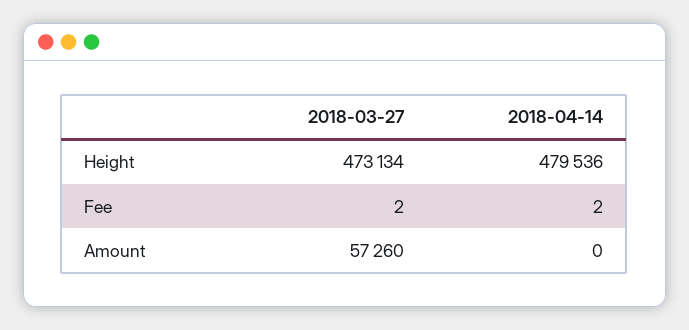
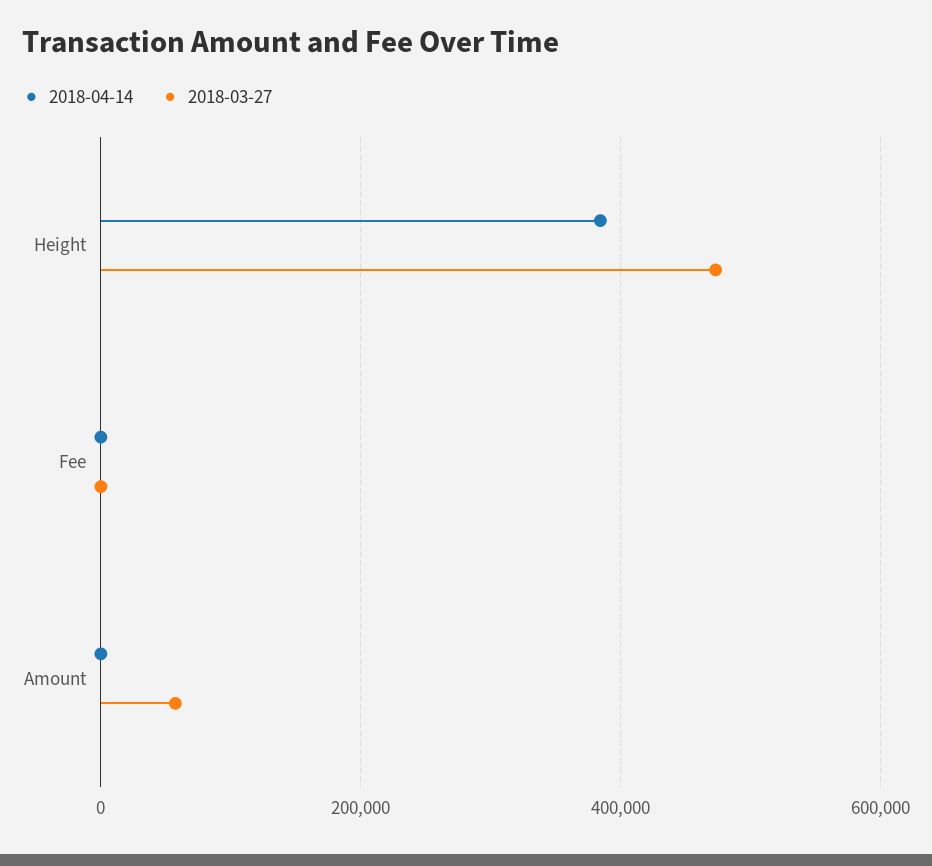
  {
    "2018-03-27": {
      "Height": 473134,
      "Fee": 2,
      "Amount": 57260
    },
    "2018-04-14": {
-     "Height": 479536,
+     "Height": 380000,
      "Fee": 2,
      "Amount": 0
    }
  }

